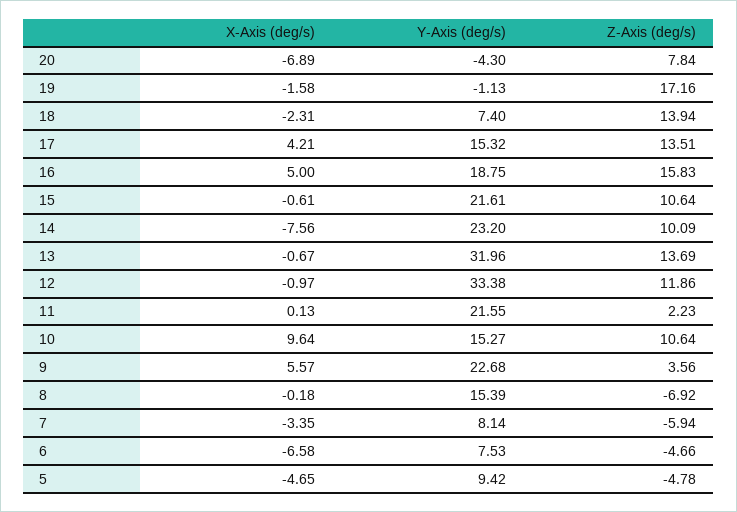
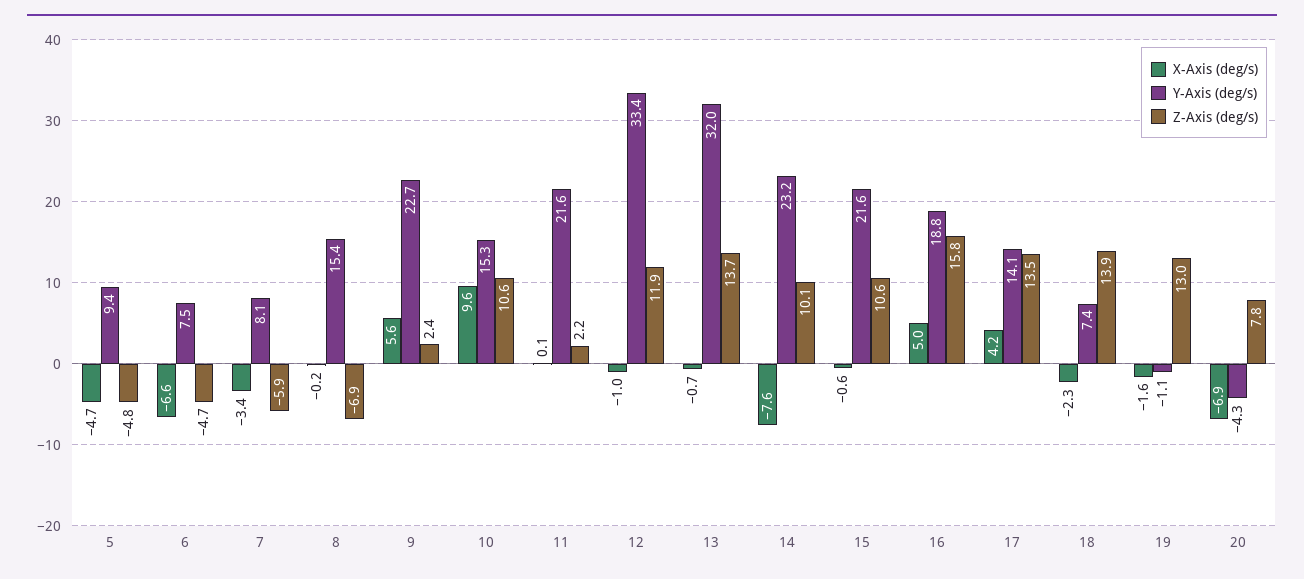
  {
    "X-Axis (deg/s)": {
      "20": -6.89,
      "19": -1.58,
      "18": -2.31,
      "17": 4.21,
      "16": 5,
      "15": -0.61,
      "14": -7.56,
      "13": -0.67,
      "12": -0.97,
      "11": 0.13,
      "10": 9.64,
      "9": 5.57,
      "8": -0.18,
      "7": -3.35,
      "6": -6.58,
      "5": -4.65
    },
    "Y-Axis (deg/s)": {
      "20": -4.3,
      "19": -1.13,
      "18": 7.4,
-     "17": 15.32,
+     "17": 14.1,
      "16": 18.75,
      "15": 21.61,
      "14": 23.2,
      "13": 31.96,
      "12": 33.38,
      "11": 21.55,
      "10": 15.27,
      "9": 22.68,
      "8": 15.39,
      "7": 8.14,
      "6": 7.53,
      "5": 9.42
    },
    "Z-Axis (deg/s)": {
      "20": 7.84,
-     "19": 17.16,
+     "19": 13,
      "18": 13.94,
      "17": 13.51,
      "16": 15.83,
      "15": 10.64,
      "14": 10.09,
      "13": 13.69,
      "12": 11.86,
      "11": 2.23,
      "10": 10.64,
-     "9": 3.56,
+     "9": 2.4,
      "8": -6.92,
      "7": -5.94,
      "6": -4.66,
      "5": -4.78
    }
  }

